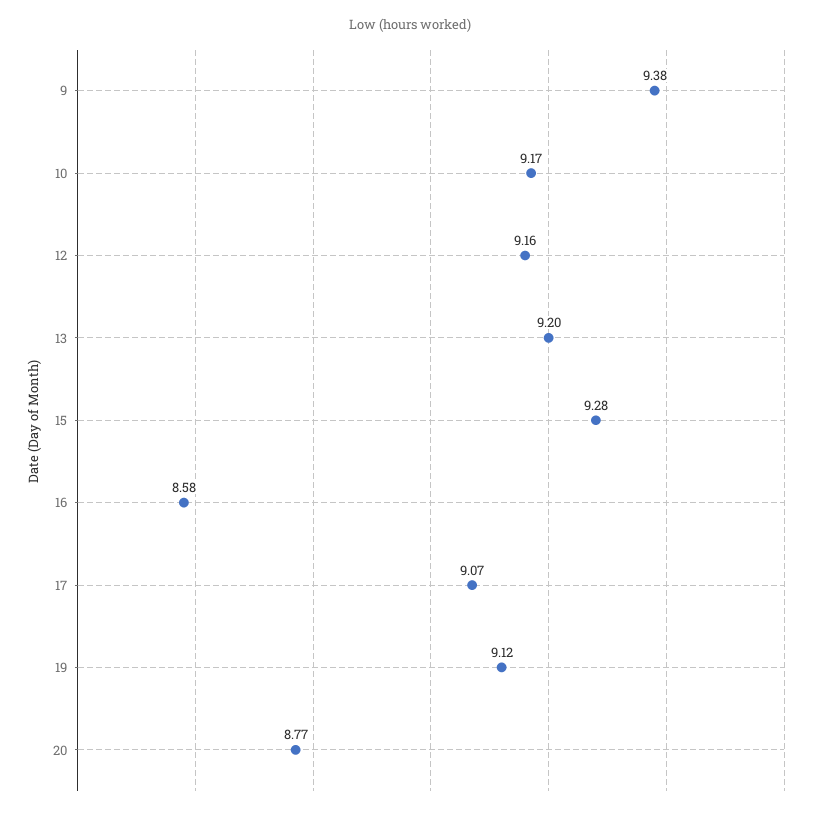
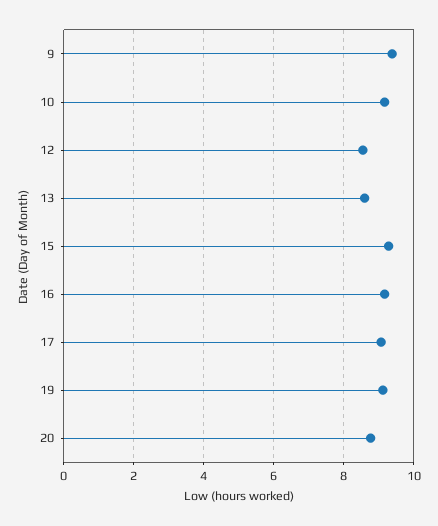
  {
    "9": 9.38,
    "10": 9.17,
-   "12": 9.16,
+   "12": 8.6,
-   "13": 9.2,
+   "13": 8.6,
    "15": 9.28,
-   "16": 8.58,
+   "16": 9.2,
    "17": 9.07,
    "19": 9.12,
    "20": 8.77
  }

